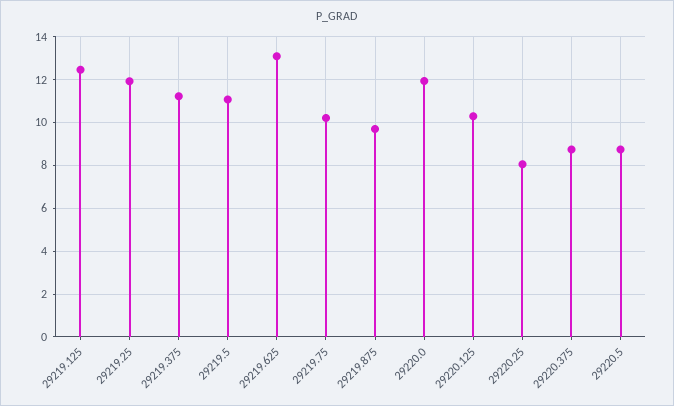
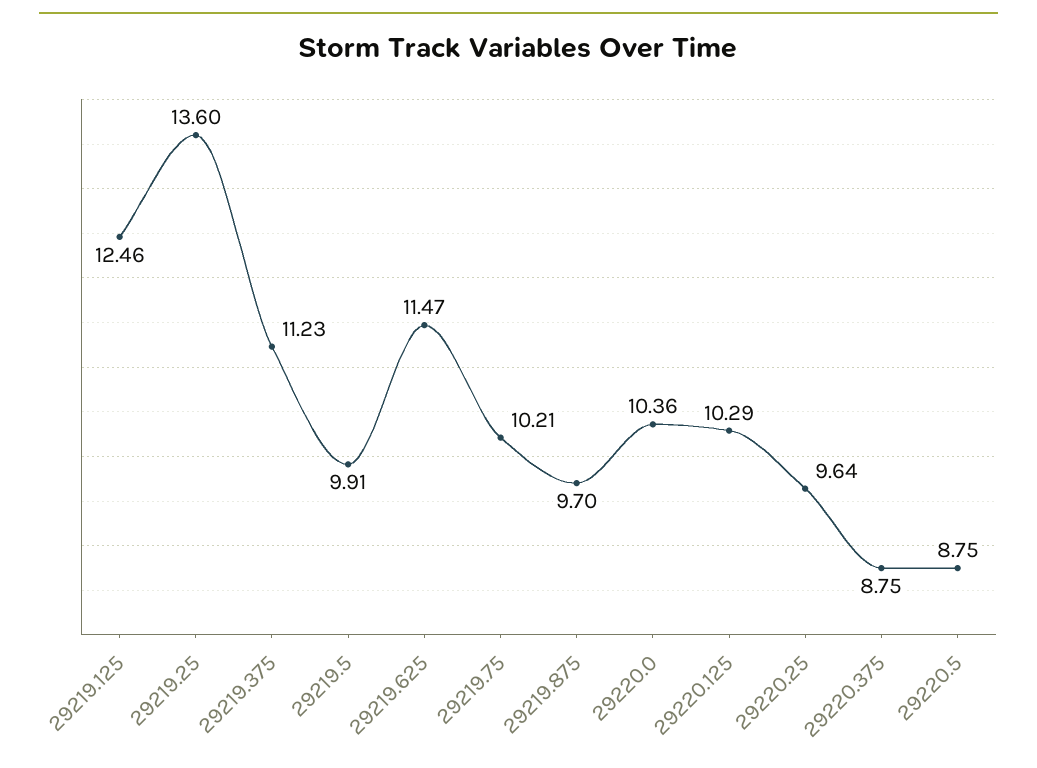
  {
    "29219.125": 12.46,
-   "29219.25": 12,
+   "29219.25": 13.6,
    "29219.375": 11.23,
-   "29219.5": 11,
+   "29219.5": 9.91,
-   "29219.625": 13,
+   "29219.625": 11.47,
    "29219.75": 10.21,
    "29219.875": 9.7,
-   "29220.0": 12,
+   "29220.0": 10.36,
    "29220.125": 10.29,
-   "29220.25": 8,
+   "29220.25": 9.64,
    "29220.375": 8.75,
    "29220.5": 8.75
  }

